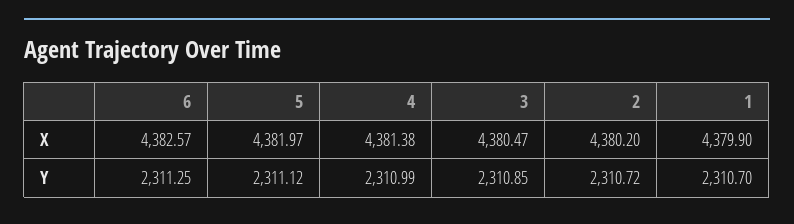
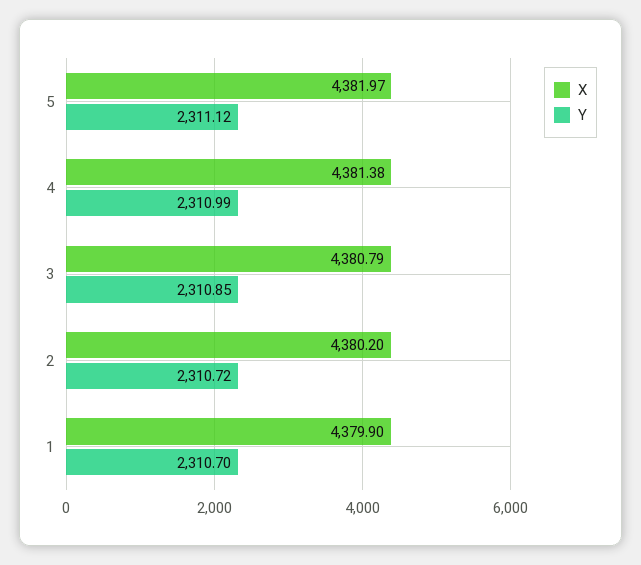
  {
    "X": {
-     "6": 4382.57,
      "5": 4381.97,
      "4": 4381.38,
-     "3": 4380.47,
+     "3": 4380.79,
      "2": 4380.2,
      "1": 4379.9
    },
    "Y": {
-     "6": 2311.25,
      "5": 2311.12,
      "4": 2310.99,
      "3": 2310.85,
      "2": 2310.72,
      "1": 2310.7
    }
  }

